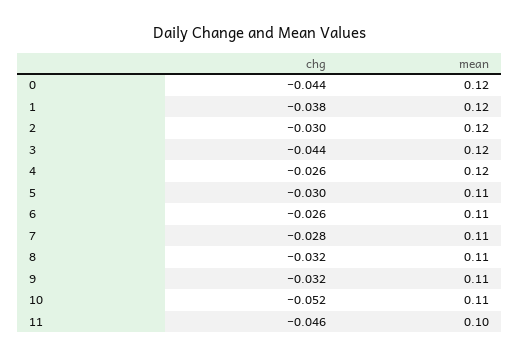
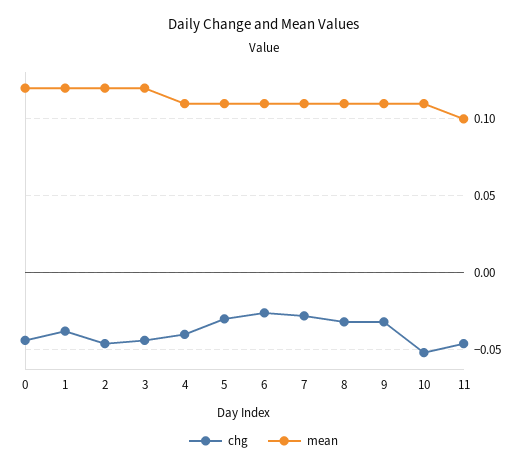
  {
    "chg": {
      "0": -0.044,
      "1": -0.038,
-     "2": -0.03,
+     "2": -0.045,
      "3": -0.044,
-     "4": -0.026,
+     "4": -0.04,
      "5": -0.03,
      "6": -0.026,
      "7": -0.028,
      "8": -0.032,
      "9": -0.032,
      "10": -0.052,
      "11": -0.046
    },
    "mean": {
      "0": 0.12,
      "1": 0.12,
      "2": 0.12,
      "3": 0.12,
-     "4": 0.12,
+     "4": 0.11,
      "5": 0.11,
      "6": 0.11,
      "7": 0.11,
      "8": 0.11,
      "9": 0.11,
      "10": 0.11,
      "11": 0.1
    }
  }

